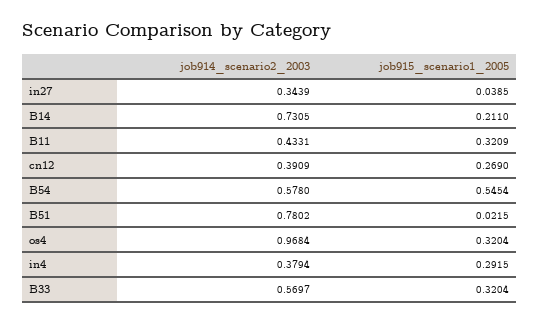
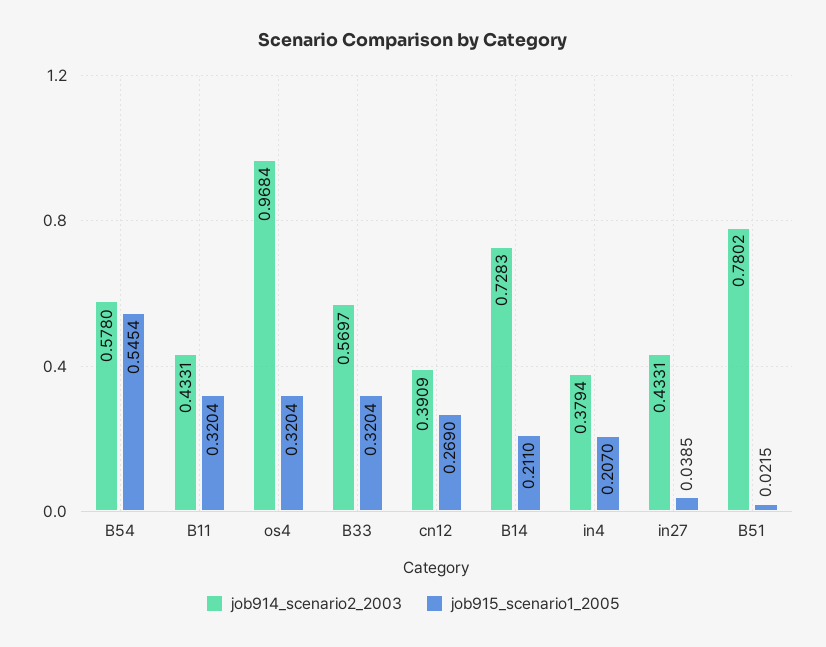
  {
    "job914_scenario2_2003": {
-     "in27": 0.3439,
+     "in27": 0.4331,
-     "B14": 0.7305,
+     "B14": 0.7283,
      "B11": 0.4331,
      "cn12": 0.3909,
      "B54": 0.578,
      "B51": 0.7802,
      "os4": 0.9684,
      "in4": 0.3794,
      "B33": 0.5697
    },
    "job915_scenario1_2005": {
      "in27": 0.0385,
      "B14": 0.211,
-     "B11": 0.3209,
+     "B11": 0.3204,
      "cn12": 0.269,
      "B54": 0.5454,
      "B51": 0.0215,
      "os4": 0.3204,
-     "in4": 0.2915,
+     "in4": 0.207,
      "B33": 0.3204
    }
  }

